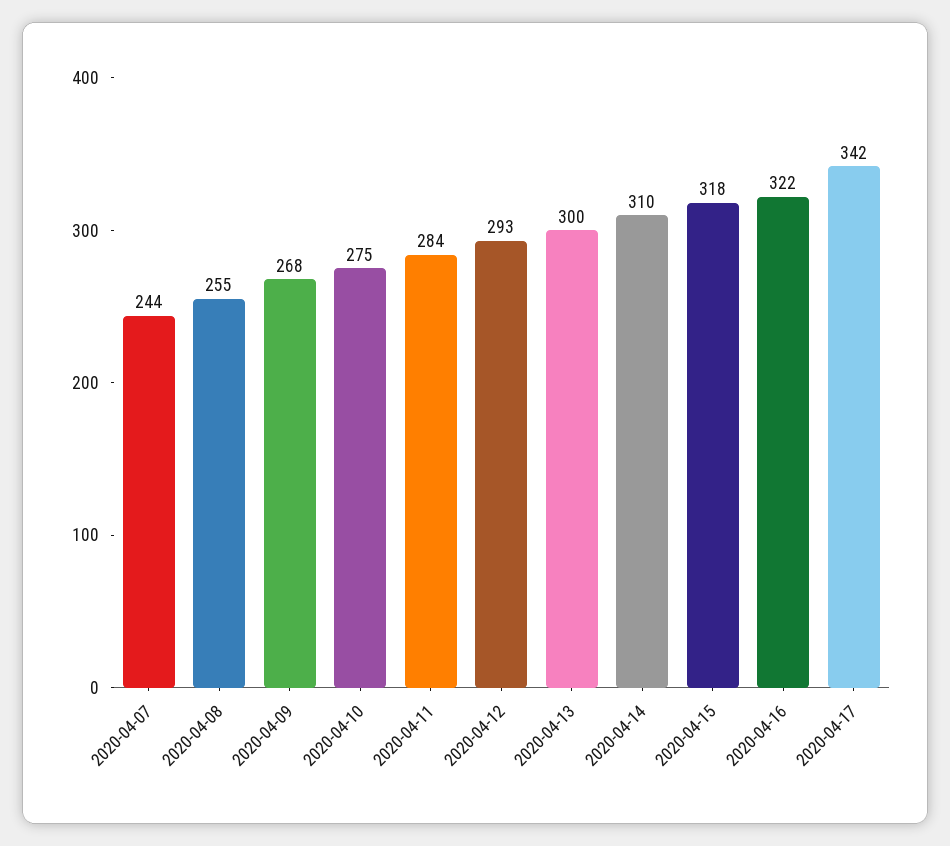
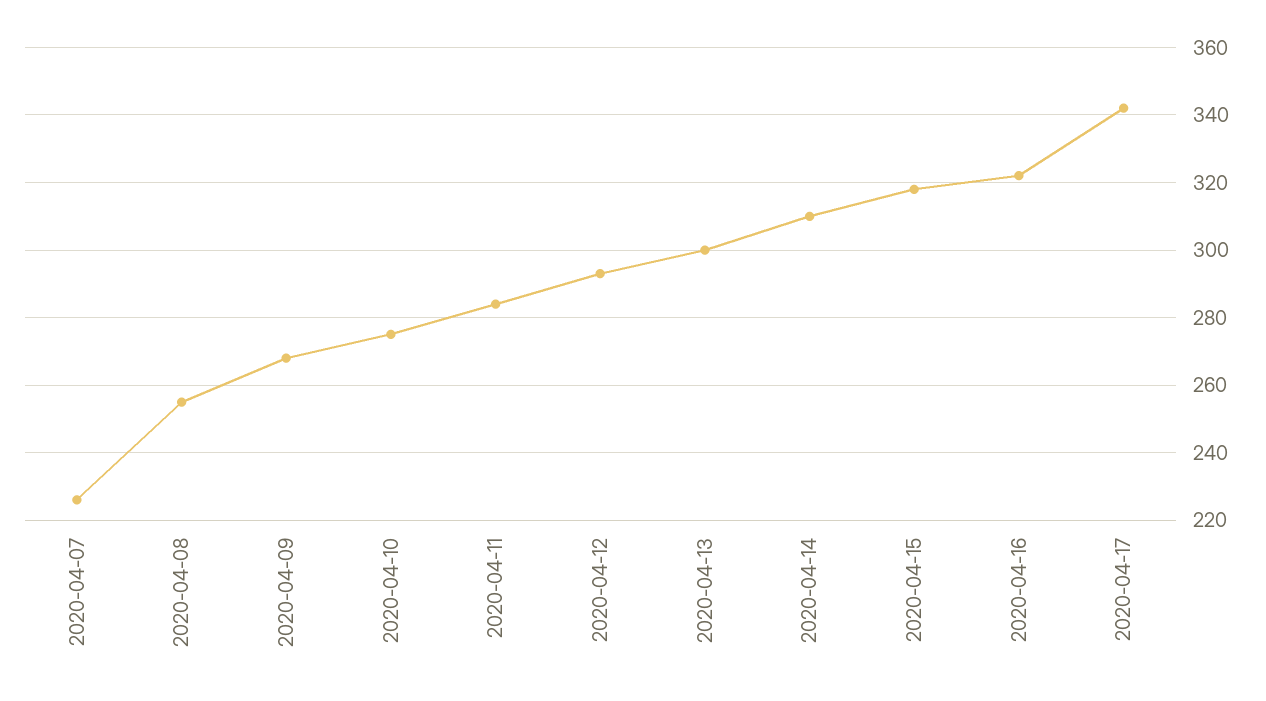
  {
-   "2020-04-07": 244,
+   "2020-04-07": 225,
    "2020-04-08": 255,
    "2020-04-09": 268,
    "2020-04-10": 275,
    "2020-04-11": 284,
    "2020-04-12": 293,
    "2020-04-13": 300,
    "2020-04-14": 310,
    "2020-04-15": 318,
    "2020-04-16": 322,
    "2020-04-17": 342
  }

